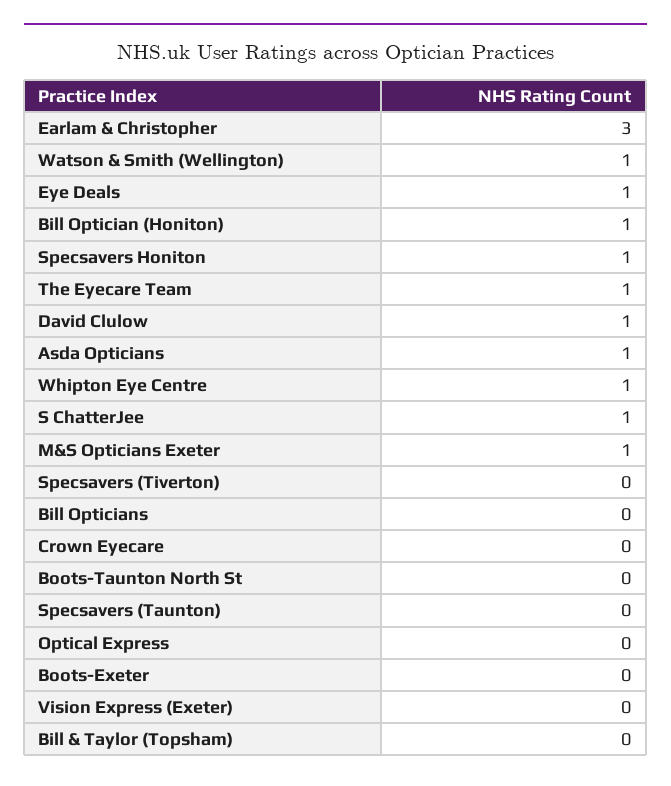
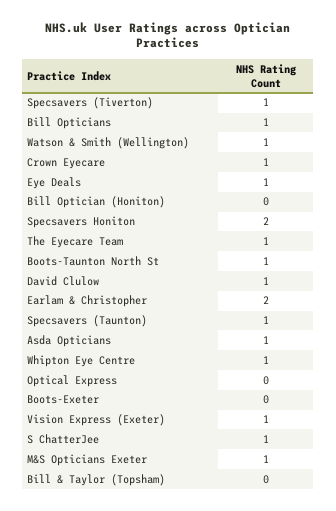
  {
-   "Earlam & Christopher": 3,
+   "Earlam & Christopher": 2,
    "Watson & Smith (Wellington)": 1,
    "Eye Deals": 1,
-   "Bill Optician (Honiton)": 1,
+   "Bill Optician (Honiton)": 0,
-   "Specsavers Honiton": 1,
+   "Specsavers Honiton": 2,
    "The Eyecare Team": 1,
    "David Clulow": 1,
    "Asda Opticians": 1,
    "Whipton Eye Centre": 1,
    "S ChatterJee": 1,
    "M&S Opticians Exeter": 1,
-   "Specsavers (Tiverton)": 0,
+   "Specsavers (Tiverton)": 1,
-   "Bill Opticians": 0,
+   "Bill Opticians": 1,
-   "Crown Eyecare": 0,
+   "Crown Eyecare": 1,
-   "Boots-Taunton North St": 0,
+   "Boots-Taunton North St": 1,
-   "Specsavers (Taunton)": 0,
+   "Specsavers (Taunton)": 1,
    "Optical Express": 0,
    "Boots-Exeter": 0,
-   "Vision Express (Exeter)": 0,
+   "Vision Express (Exeter)": 1,
    "Bill & Taylor (Topsham)": 0
  }

